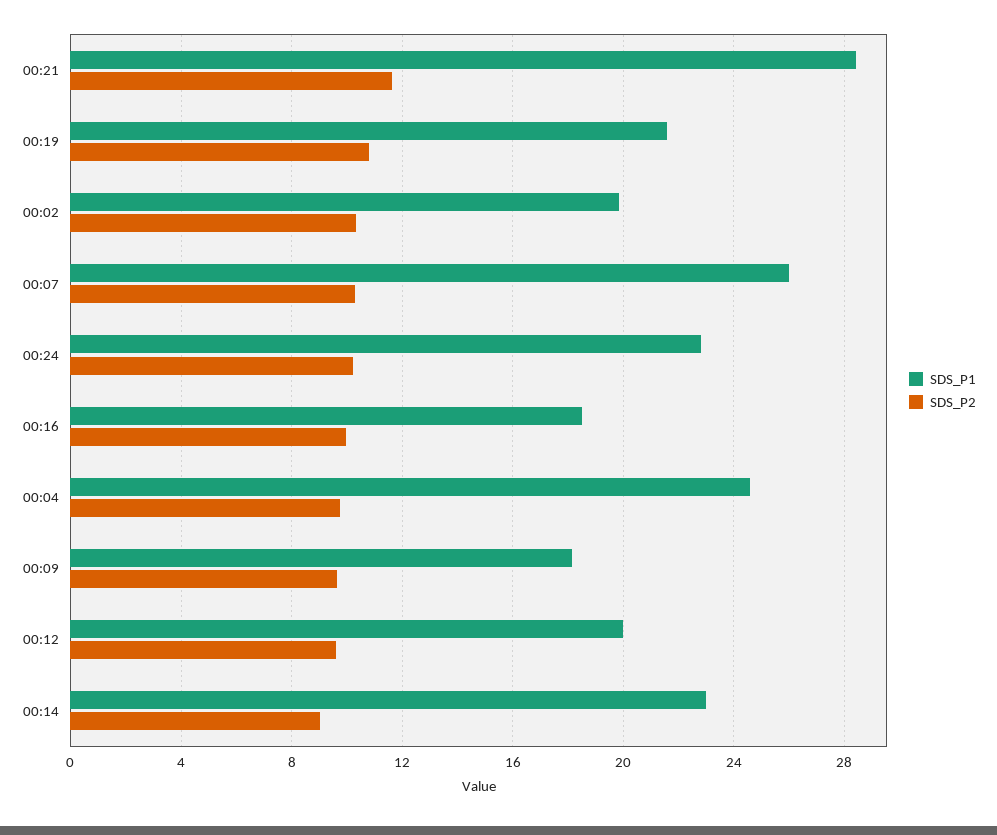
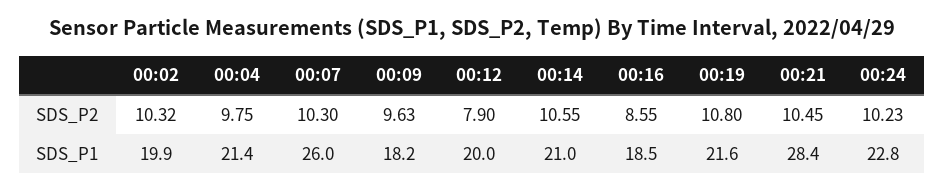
  {
    "SDS_P1": {
      "00:21": 28.4,
      "00:19": 21.6,
      "00:02": 19.9,
      "00:07": 26,
      "00:24": 22.8,
      "00:16": 18.5,
-     "00:04": 24.5,
+     "00:04": 21.4,
      "00:09": 18.2,
      "00:12": 20,
-     "00:14": 23
+     "00:14": 21
    },
    "SDS_P2": {
-     "00:21": 11.5,
+     "00:21": 10.45,
      "00:19": 10.8,
      "00:02": 10.32,
      "00:07": 10.3,
      "00:24": 10.23,
-     "00:16": 10,
+     "00:16": 8.55,
      "00:04": 9.75,
      "00:09": 9.63,
-     "00:12": 9.5,
+     "00:12": 7.9,
-     "00:14": 9
+     "00:14": 10.55
    }
  }

